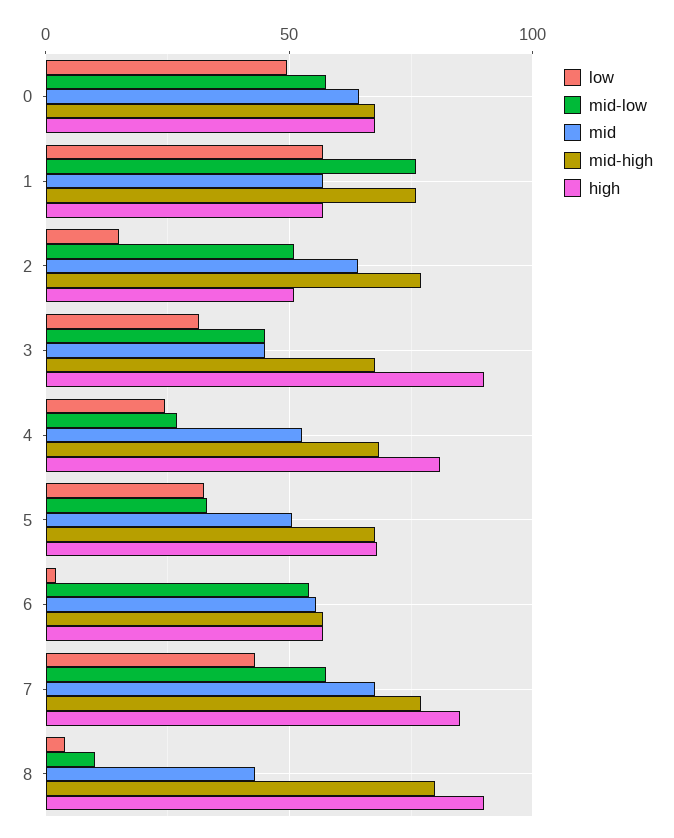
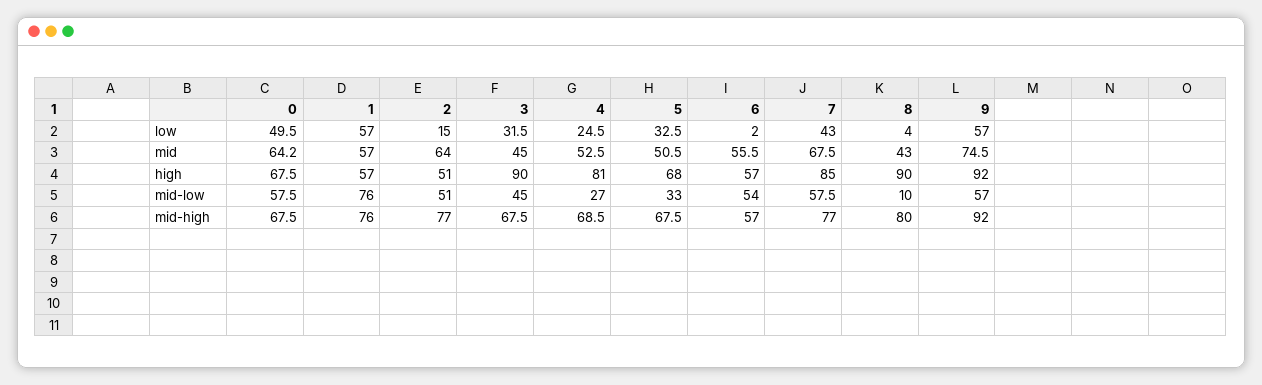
  {
    "low": {
      "0": 49.5,
      "1": 57,
      "2": 15,
      "3": 31.5,
      "4": 24.5,
      "5": 32.5,
      "6": 2,
      "7": 43,
-     "8": 4
+     "8": 4,
+     "9": 57
    },
    "mid-low": {
      "0": 57.5,
      "1": 76,
      "2": 51,
      "3": 45,
      "4": 27,
      "5": 33,
      "6": 54,
      "7": 57.5,
-     "8": 10
+     "8": 10,
+     "9": 57
    },
    "mid": {
      "0": 64.2,
      "1": 57,
      "2": 64,
      "3": 45,
      "4": 52.5,
      "5": 50.5,
      "6": 55.5,
      "7": 67.5,
-     "8": 43
+     "8": 43,
+     "9": 74.5
    },
    "mid-high": {
      "0": 67.5,
      "1": 76,
      "2": 77,
      "3": 67.5,
      "4": 68.5,
      "5": 67.5,
      "6": 57,
      "7": 77,
-     "8": 80
+     "8": 80,
+     "9": 92
    },
    "high": {
      "0": 67.5,
      "1": 57,
      "2": 51,
      "3": 90,
      "4": 81,
      "5": 68,
      "6": 57,
      "7": 85,
-     "8": 90
+     "8": 90,
+     "9": 92
    }
  }

